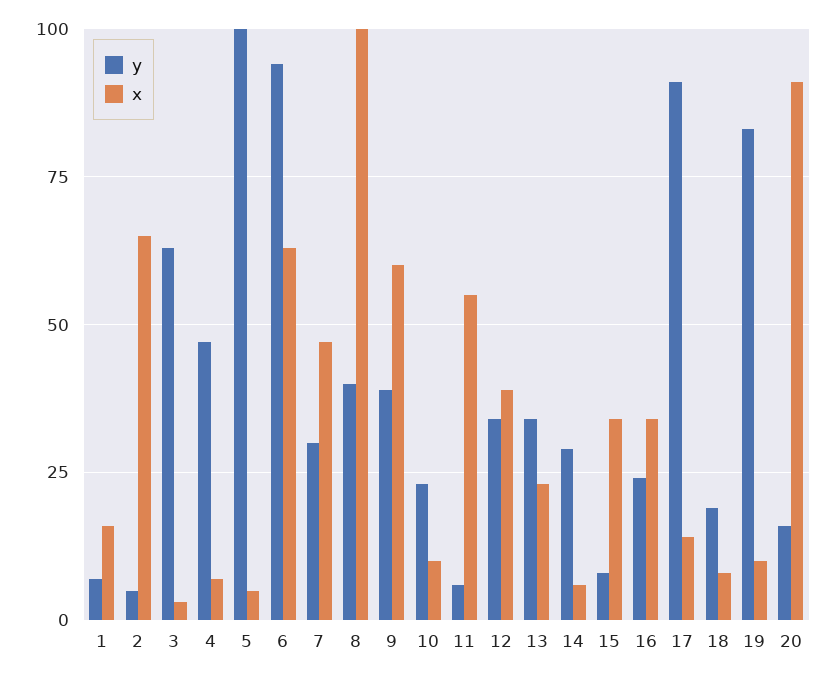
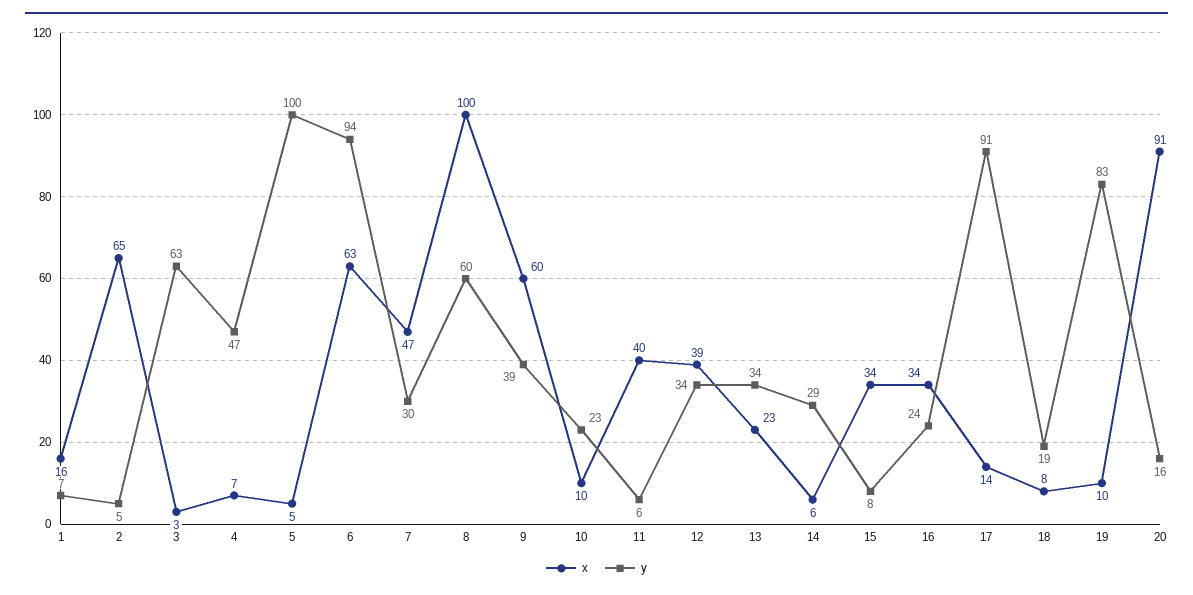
  {
    "y": {
      "1": 7,
      "2": 5,
      "3": 63,
      "4": 47,
      "5": 100,
      "6": 94,
      "7": 30,
-     "8": 40,
+     "8": 60,
      "9": 39,
      "10": 23,
      "11": 6,
      "12": 34,
      "13": 34,
      "14": 29,
      "15": 8,
      "16": 24,
      "17": 91,
      "18": 19,
      "19": 83,
      "20": 16
    },
    "x": {
      "1": 16,
      "2": 65,
      "3": 3,
      "4": 7,
      "5": 5,
      "6": 63,
      "7": 47,
      "8": 100,
      "9": 60,
      "10": 10,
-     "11": 55,
+     "11": 40,
      "12": 39,
      "13": 23,
      "14": 6,
      "15": 34,
      "16": 34,
      "17": 14,
      "18": 8,
      "19": 10,
      "20": 91
    }
  }

